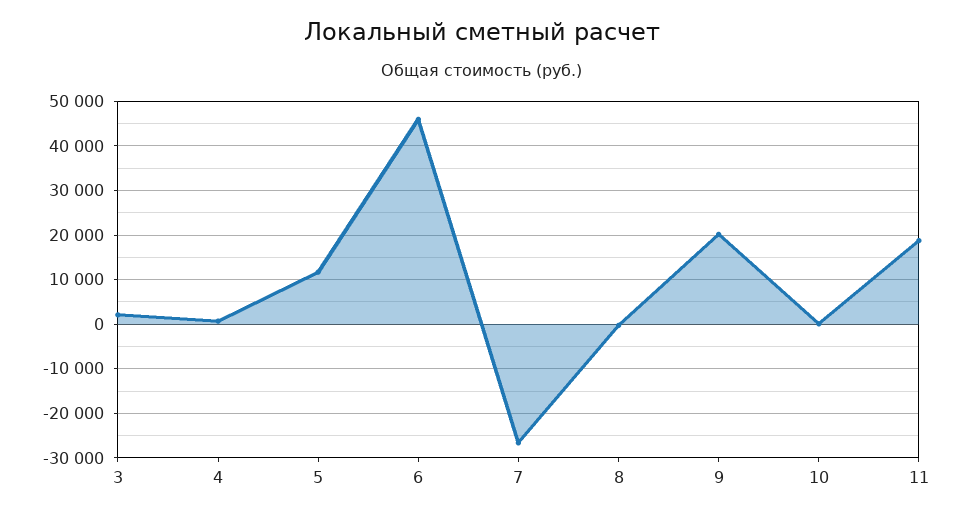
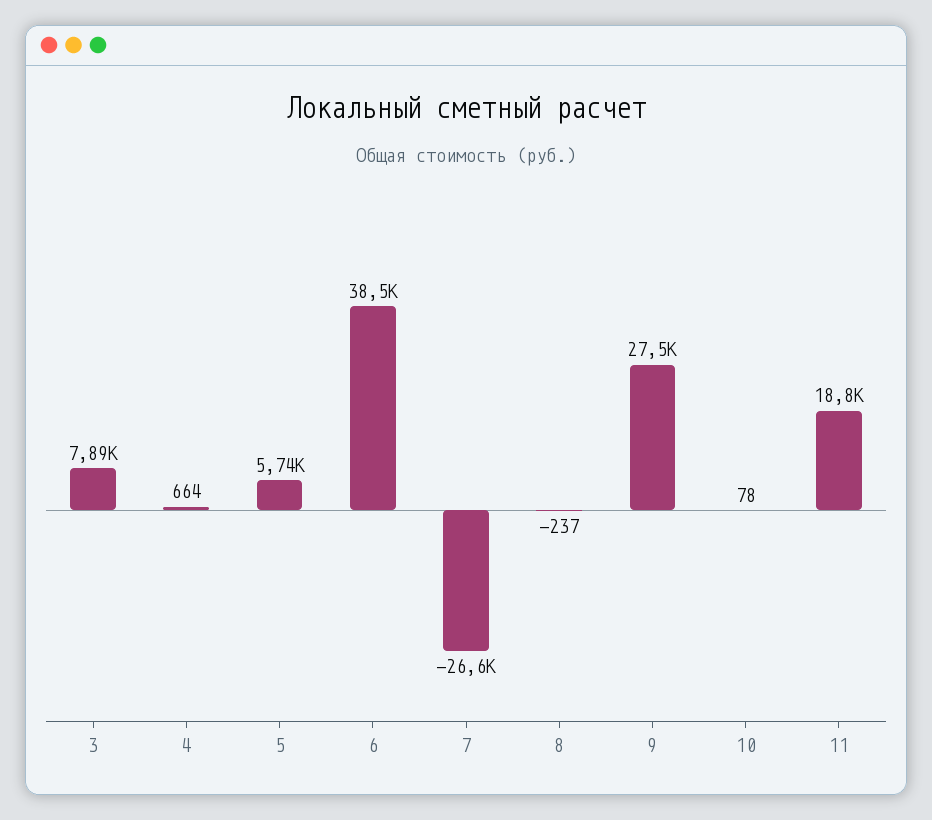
  {
-   "3": 2000,
+   "3": 7890,
    "4": 664,
-   "5": 12000,
+   "5": 5740,
-   "6": 46000,
+   "6": 38500,
    "7": -26600,
    "8": -237,
-   "9": 20000,
+   "9": 27500,
    "10": 78,
    "11": 18800
  }

